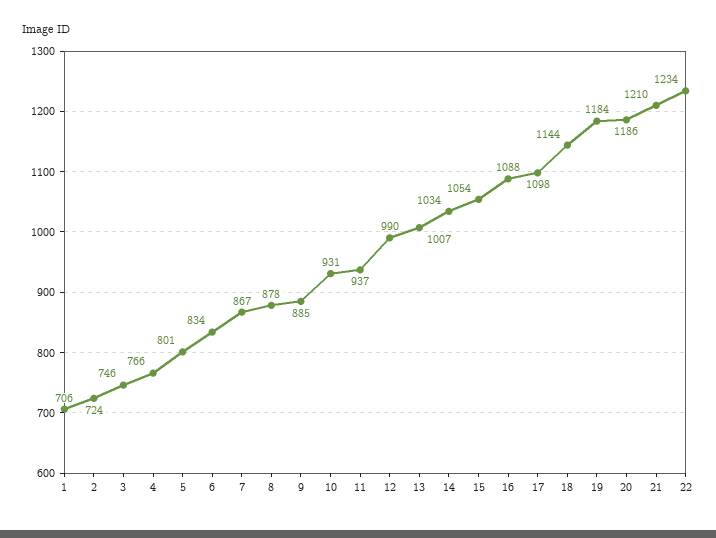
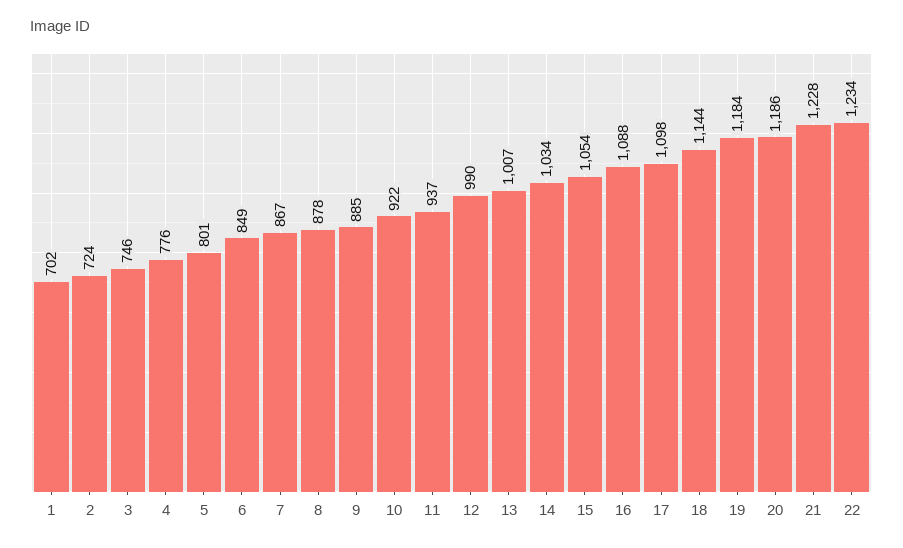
  {
-   "1": 706,
+   "1": 702,
    "2": 724,
    "3": 746,
-   "4": 766,
+   "4": 776,
    "5": 801,
-   "6": 834,
+   "6": 849,
    "7": 867,
    "8": 878,
    "9": 885,
-   "10": 931,
+   "10": 922,
    "11": 937,
    "12": 990,
    "13": 1007,
    "14": 1034,
    "15": 1054,
    "16": 1088,
    "17": 1098,
    "18": 1144,
    "19": 1184,
    "20": 1186,
-   "21": 1210,
+   "21": 1228,
    "22": 1234
  }

